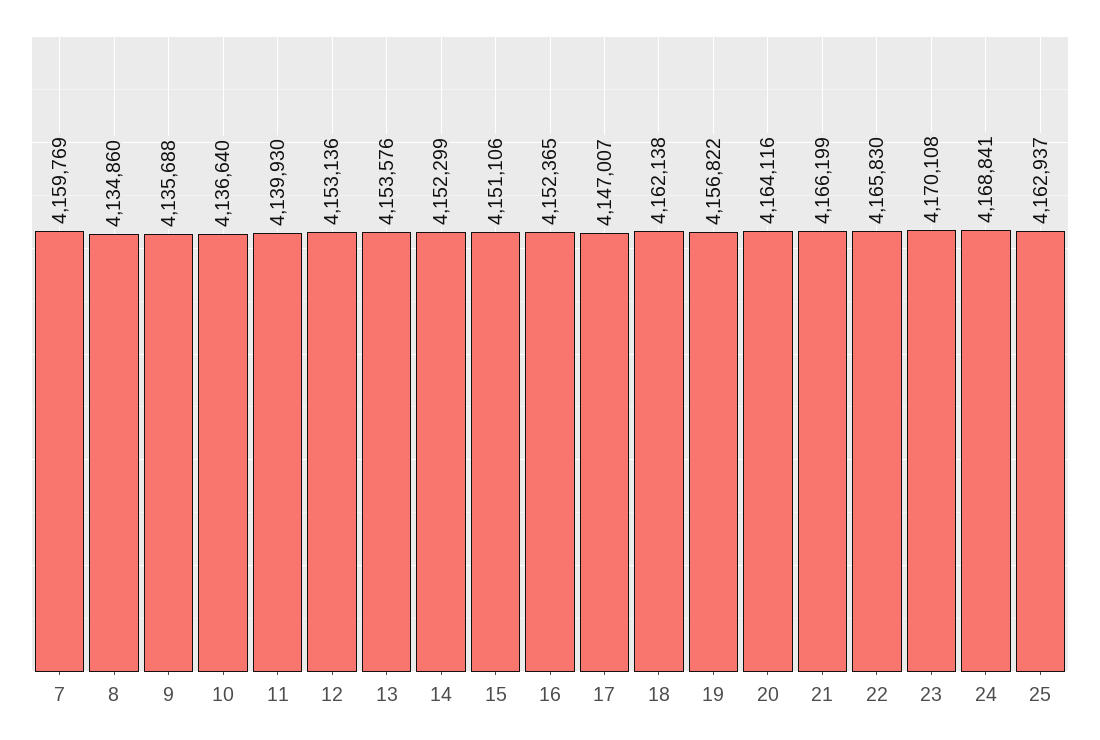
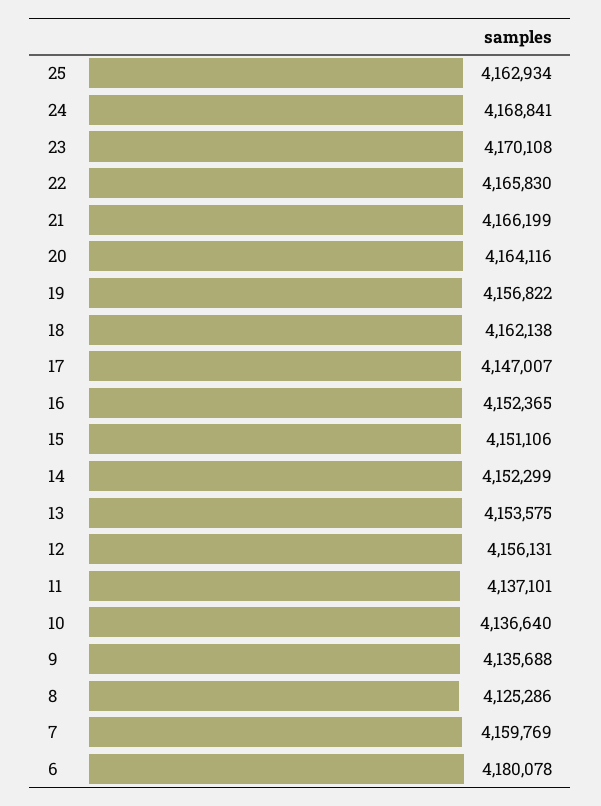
  {
    "7": 4159769,
-   "8": 4134860,
+   "8": 4125286,
    "9": 4135688,
    "10": 4136640,
-   "11": 4139930,
+   "11": 4137101,
-   "12": 4153136,
+   "12": 4156131,
-   "13": 4153576,
+   "13": 4153575,
    "14": 4152299,
    "15": 4151106,
    "16": 4152365,
    "17": 4147007,
    "18": 4162138,
    "19": 4156822,
    "20": 4164116,
    "21": 4166199,
    "22": 4165830,
    "23": 4170108,
    "24": 4168841,
-   "25": 4162937
+   "25": 4162934,
+   "6": 4180078
  }

